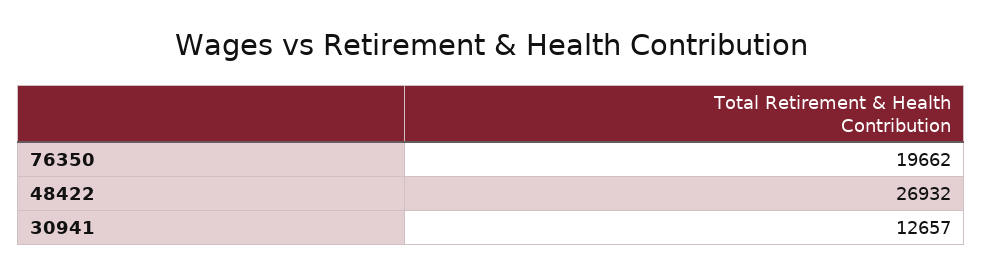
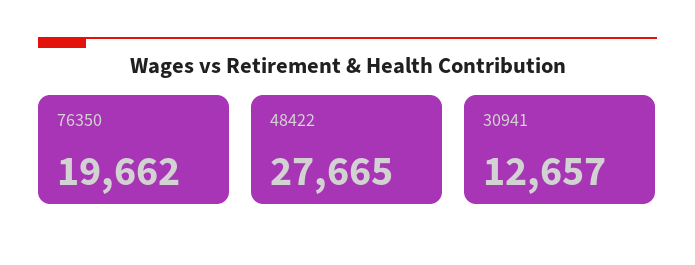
  {
    "76350": 19662,
-   "48422": 26932,
+   "48422": 27665,
    "30941": 12657
  }

